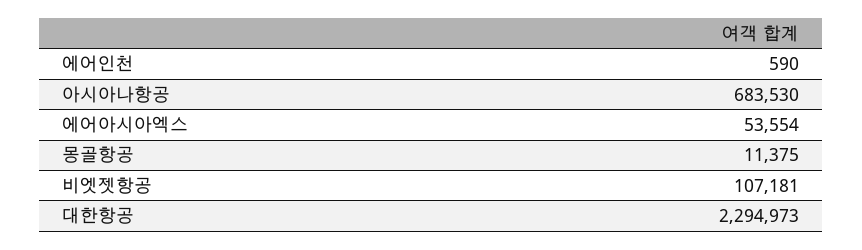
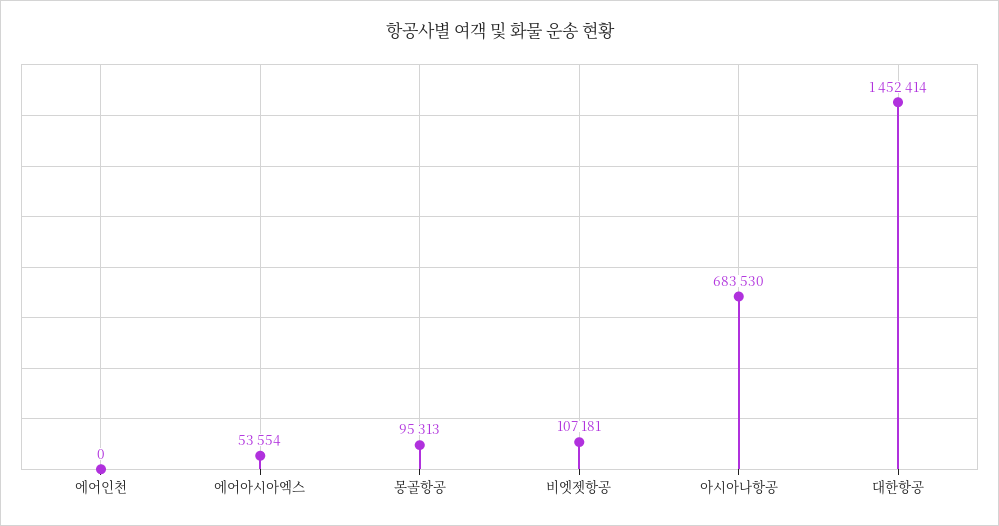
  {
-   "에어인천": 590,
+   "에어인천": 0,
    "아시아나항공": 683530,
    "에어아시아엑스": 53554,
-   "몽골항공": 11375,
+   "몽골항공": 95313,
    "비엣젯항공": 107181,
-   "대한항공": 2294973
+   "대한항공": 1452414
  }

